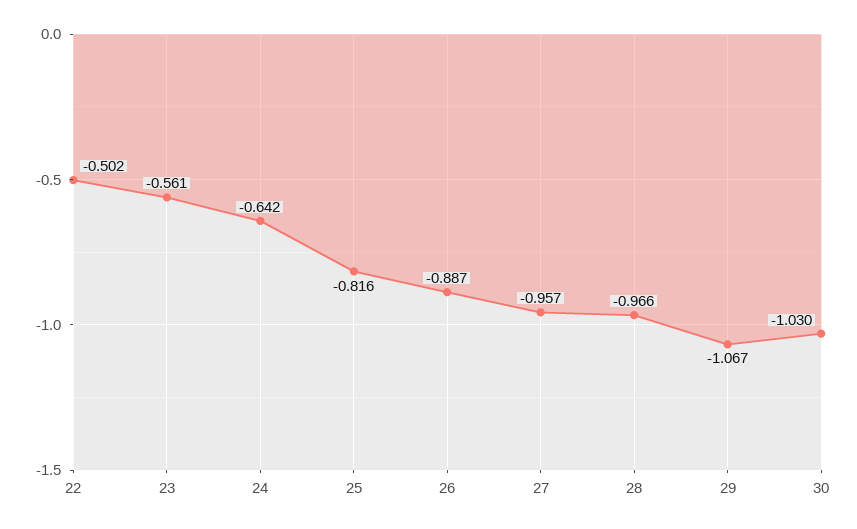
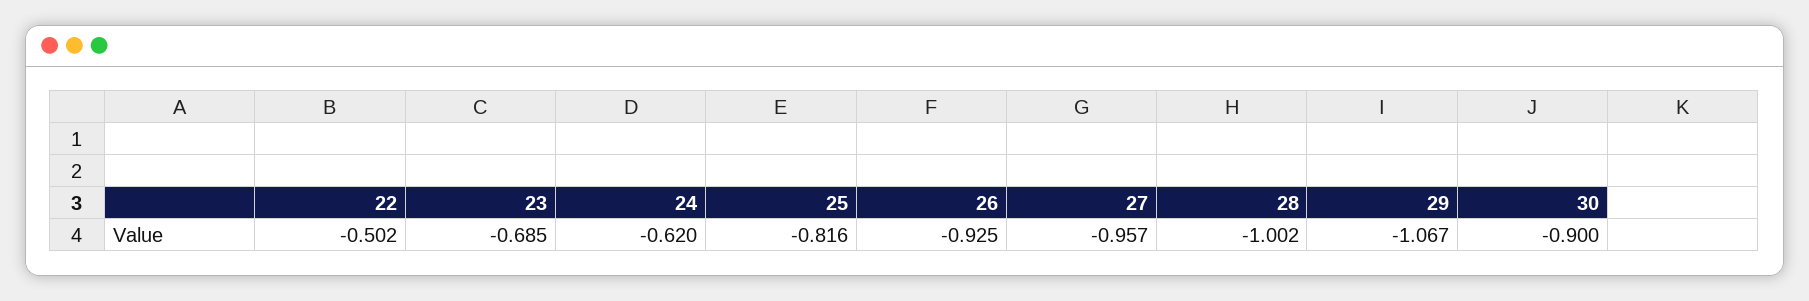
  {
    "22": -0.502,
-   "23": -0.561,
+   "23": -0.685,
-   "24": -0.642,
+   "24": -0.62,
    "25": -0.816,
-   "26": -0.887,
+   "26": -0.925,
    "27": -0.957,
-   "28": -0.966,
+   "28": -1.002,
    "29": -1.067,
-   "30": -1.03
+   "30": -0.9
  }

